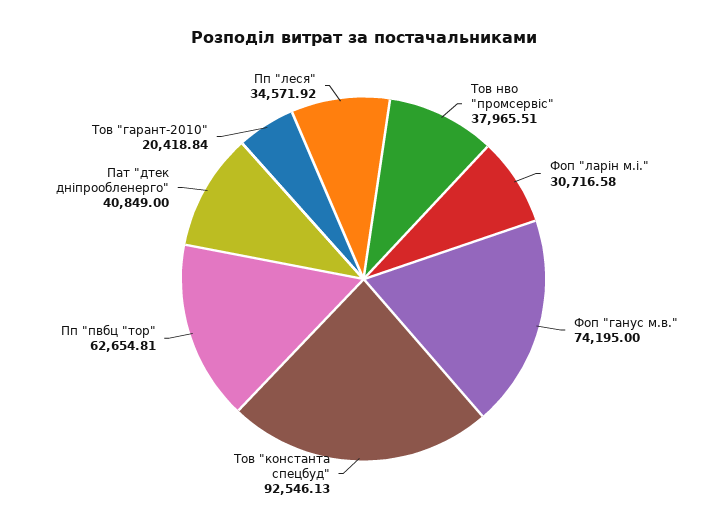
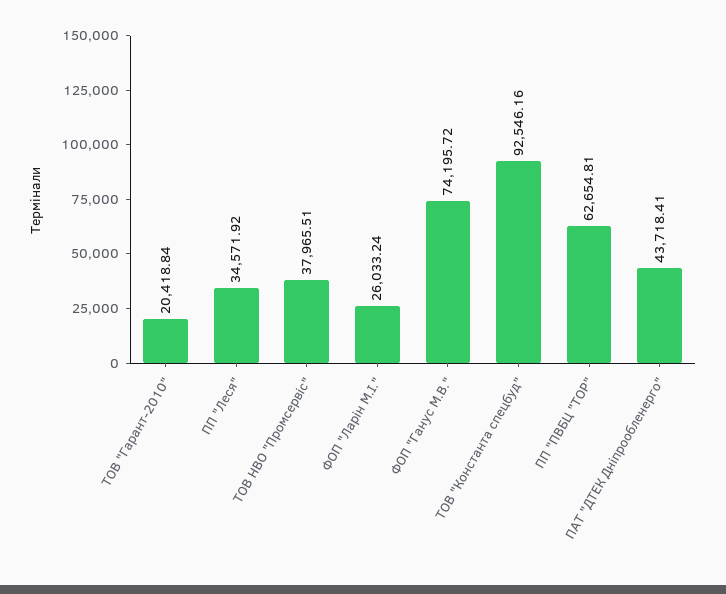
  {
    "Тов нво \"промсервіс\"": 37965.51,
-   "Фоп \"ларін м.і.\"": 30716.58,
+   "Фоп \"ларін м.і.\"": 26033.24,
-   "Фоп \"ганус м.в.\"": 74195,
+   "Фоп \"ганус м.в.\"": 74195.72,
-   "Тов \"константа спецбуд\"": 92546.13,
+   "Тов \"константа спецбуд\"": 92546.16,
    "Пп \"пвбц \"тор\"": 62654.81,
-   "Пат \"дтек дніпрообленерго\"": 40849,
+   "Пат \"дтек дніпрообленерго\"": 43718.41,
    "Тов \"гарант-2010\"": 20418.84,
    "Пп \"леся\"": 34571.92
  }

